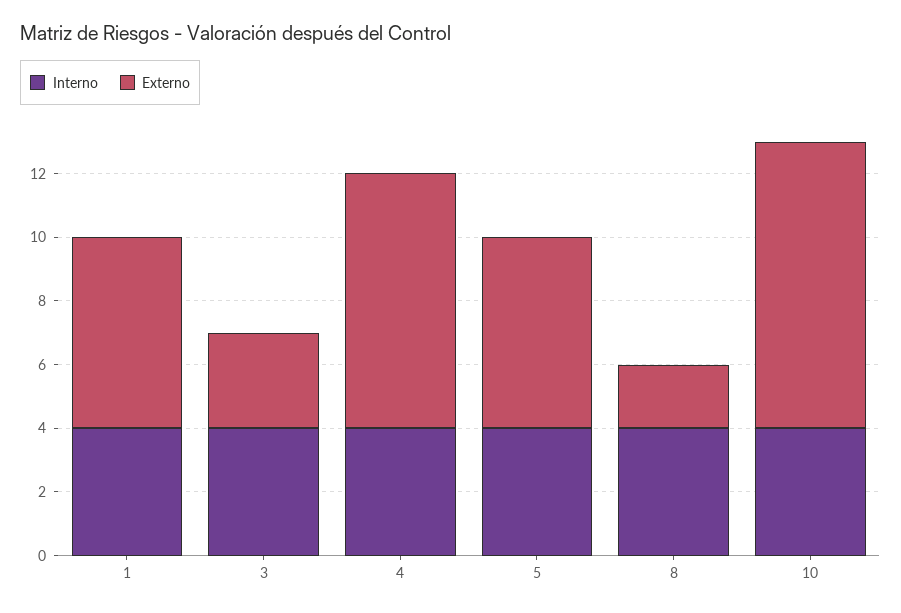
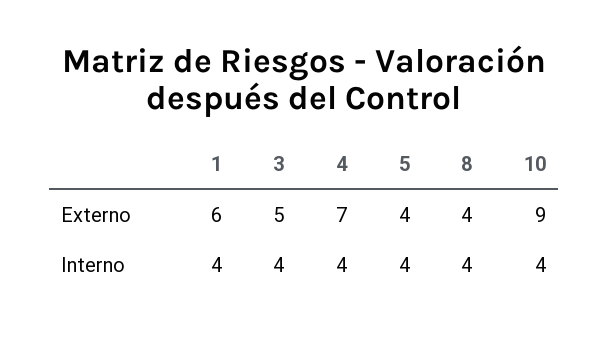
  {
    "Interno": {
      "1": 4,
      "3": 4,
      "4": 4,
      "5": 4,
      "8": 4,
      "10": 4
    },
    "Externo": {
      "1": 6,
-     "3": 3,
+     "3": 5,
-     "4": 8,
+     "4": 7,
-     "5": 6,
+     "5": 4,
-     "8": 2,
+     "8": 4,
      "10": 9
    }
  }

